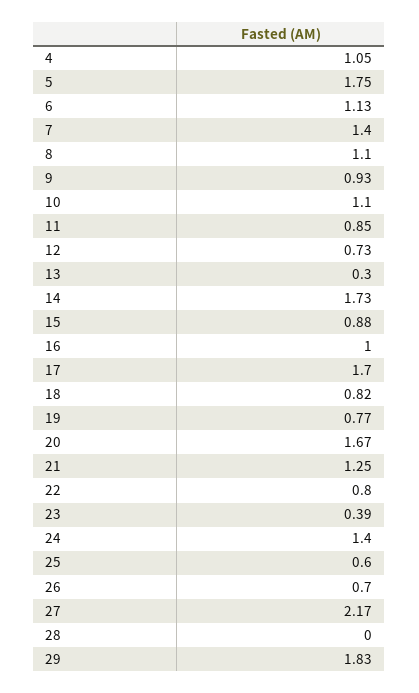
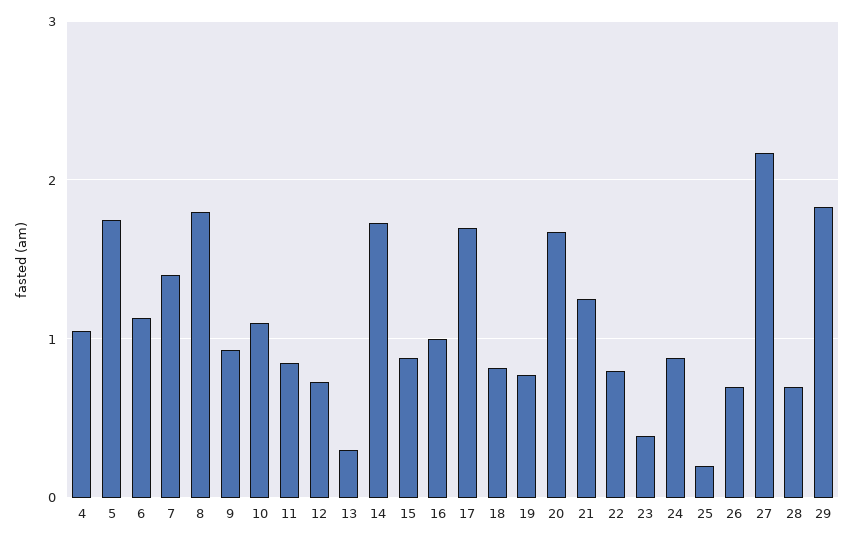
  {
    "4": 1.05,
    "5": 1.75,
    "6": 1.13,
    "7": 1.4,
-   "8": 1.1,
+   "8": 1.8,
    "9": 0.93,
    "10": 1.1,
    "11": 0.85,
    "12": 0.73,
    "13": 0.3,
    "14": 1.73,
    "15": 0.88,
    "16": 1,
    "17": 1.7,
    "18": 0.82,
    "19": 0.77,
    "20": 1.67,
    "21": 1.25,
    "22": 0.8,
    "23": 0.39,
-   "24": 1.4,
+   "24": 0.9,
-   "25": 0.6,
+   "25": 0.2,
    "26": 0.7,
    "27": 2.17,
-   "28": 0,
+   "28": 0.7,
    "29": 1.83
  }

